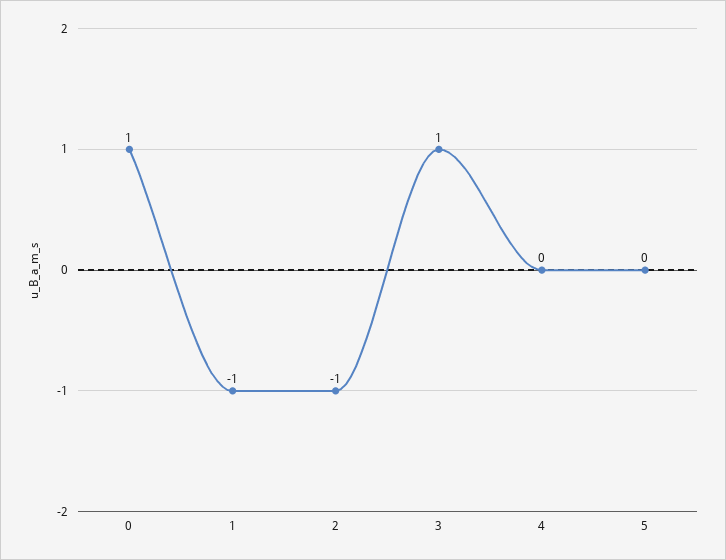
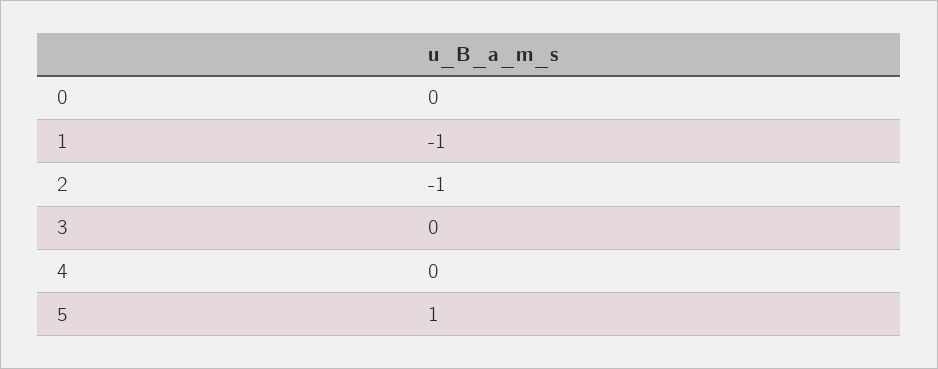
  {
-   "0": 1,
+   "0": 0,
    "1": -1,
    "2": -1,
-   "3": 1,
+   "3": 0,
    "4": 0,
-   "5": 0
+   "5": 1
  }

